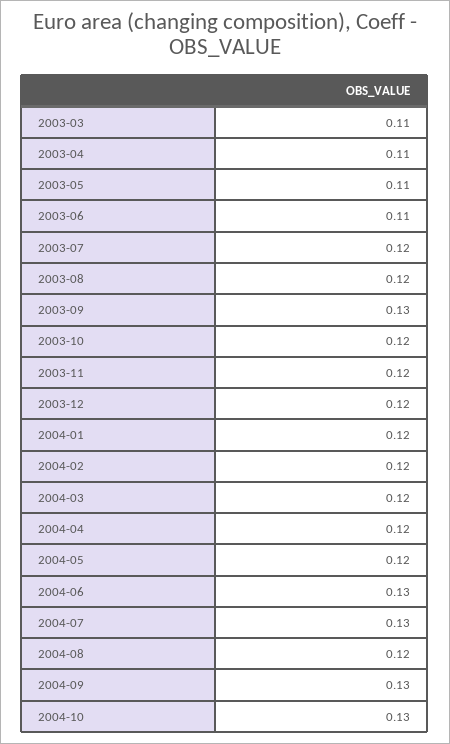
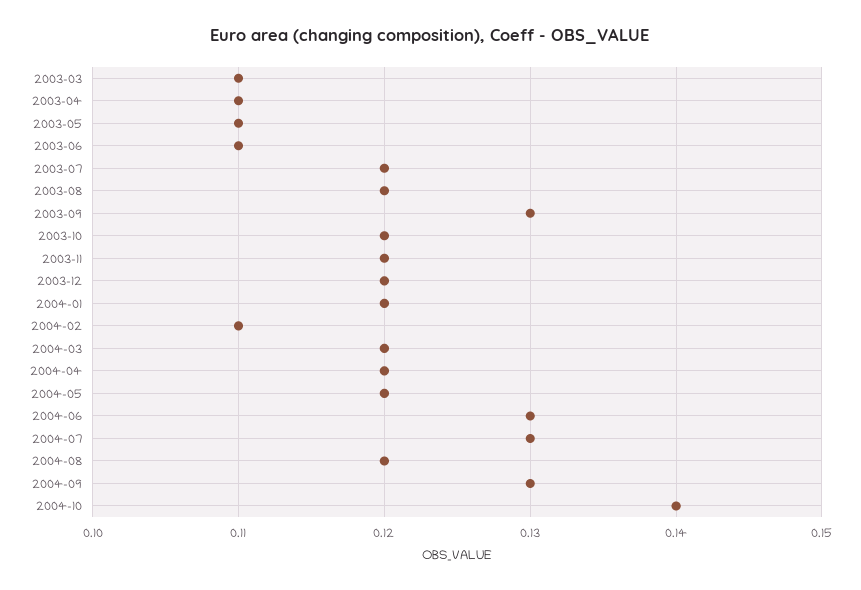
  {
    "2003-03": 0.11,
    "2003-04": 0.11,
    "2003-05": 0.11,
    "2003-06": 0.11,
    "2003-07": 0.12,
    "2003-08": 0.12,
    "2003-09": 0.13,
    "2003-10": 0.12,
    "2003-11": 0.12,
    "2003-12": 0.12,
    "2004-01": 0.12,
-   "2004-02": 0.12,
+   "2004-02": 0.11,
    "2004-03": 0.12,
    "2004-04": 0.12,
    "2004-05": 0.12,
    "2004-06": 0.13,
    "2004-07": 0.13,
    "2004-08": 0.12,
    "2004-09": 0.13,
-   "2004-10": 0.13
+   "2004-10": 0.14
  }

